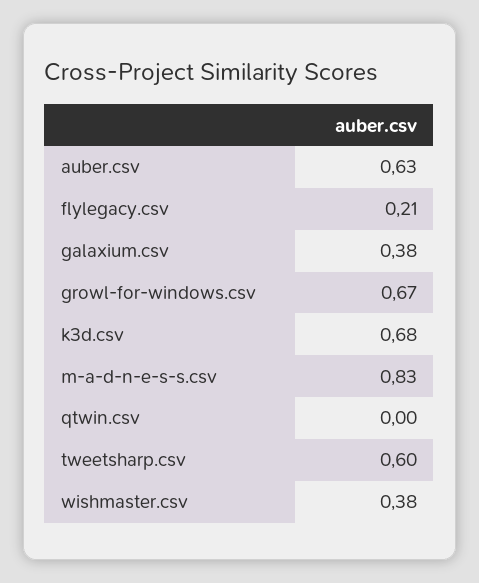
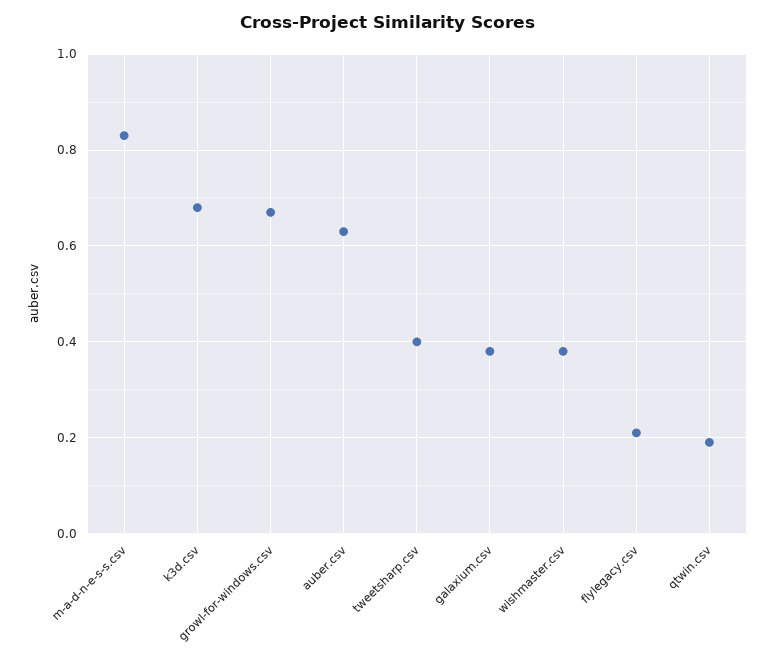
  {
    "auber.csv": 0.63,
    "flylegacy.csv": 0.21,
    "galaxium.csv": 0.38,
    "growl-for-windows.csv": 0.67,
    "k3d.csv": 0.68,
    "m-a-d-n-e-s-s.csv": 0.83,
-   "qtwin.csv": 0,
+   "qtwin.csv": 0.2,
-   "tweetsharp.csv": 0.6,
+   "tweetsharp.csv": 0.4,
    "wishmaster.csv": 0.38
  }

